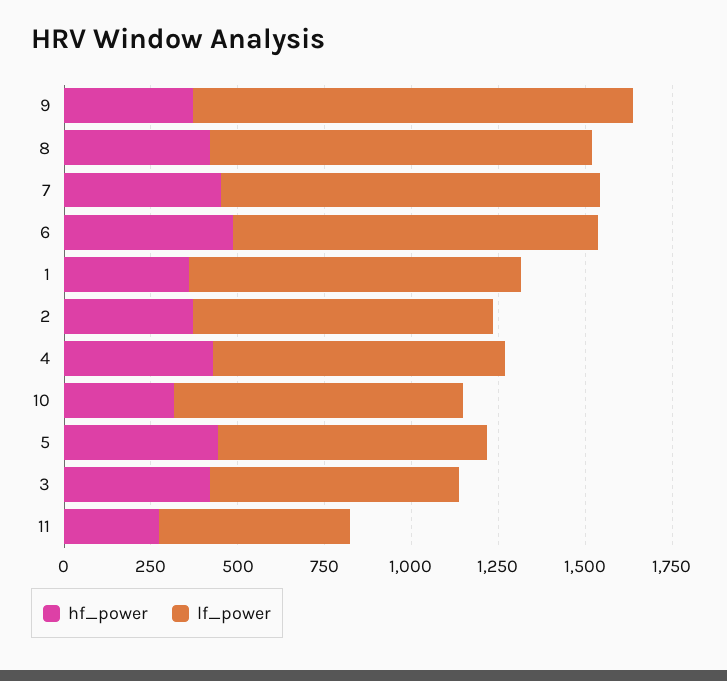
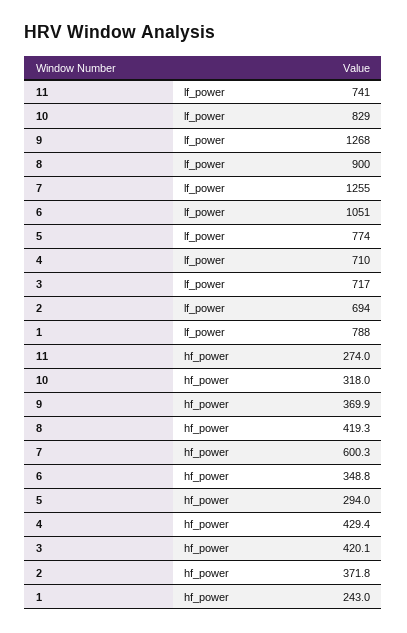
  {
    "hf_power": {
      "9": 369.9,
      "8": 419.3,
-     "7": 450,
+     "7": 600.3,
-     "6": 500,
+     "6": 348.8,
-     "1": 350,
+     "1": 243,
      "2": 371.8,
      "4": 429.4,
      "10": 318,
-     "5": 450,
+     "5": 294,
      "3": 420.1,
      "11": 274
    },
    "lf_power": {
      "9": 1268,
-     "8": 1100,
+     "8": 900,
-     "7": 1100,
+     "7": 1255,
      "6": 1051,
-     "1": 950,
+     "1": 788,
-     "2": 850,
+     "2": 694,
-     "4": 850,
+     "4": 710,
      "10": 829,
      "5": 774,
      "3": 717,
-     "11": 550
+     "11": 741
    }
  }

